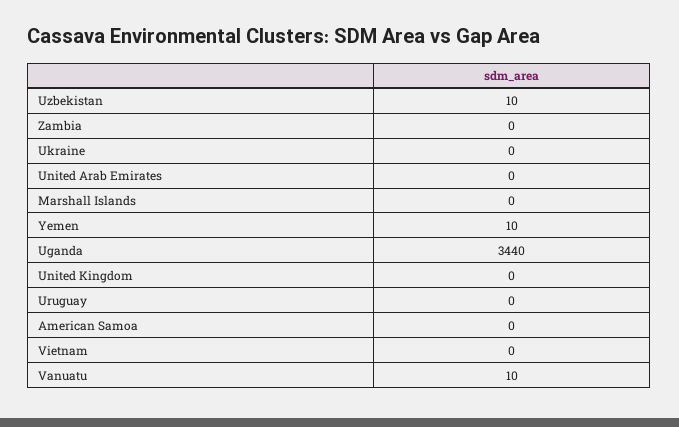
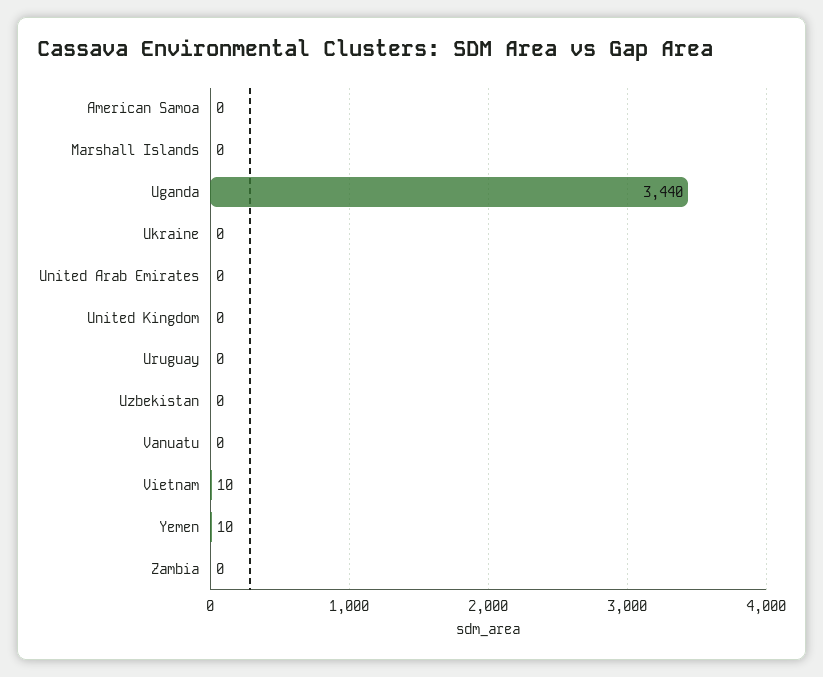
  {
-   "Uzbekistan": 10,
+   "Uzbekistan": 0,
    "Zambia": 0,
    "Ukraine": 0,
    "United Arab Emirates": 0,
    "Marshall Islands": 0,
    "Yemen": 10,
    "Uganda": 3440,
    "United Kingdom": 0,
    "Uruguay": 0,
    "American Samoa": 0,
-   "Vietnam": 0,
+   "Vietnam": 10,
-   "Vanuatu": 10
+   "Vanuatu": 0
  }

